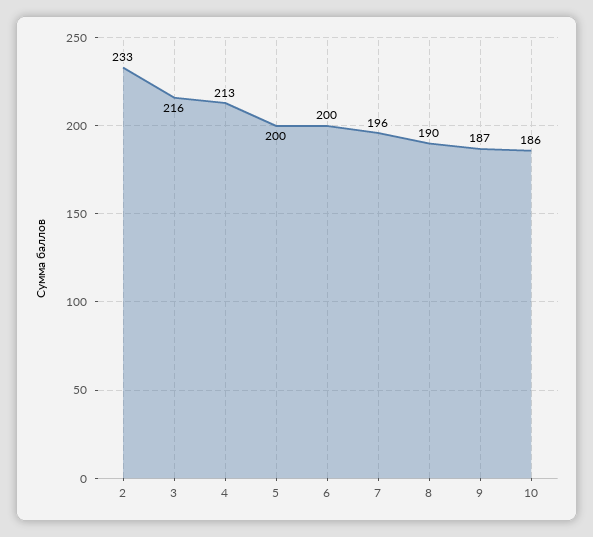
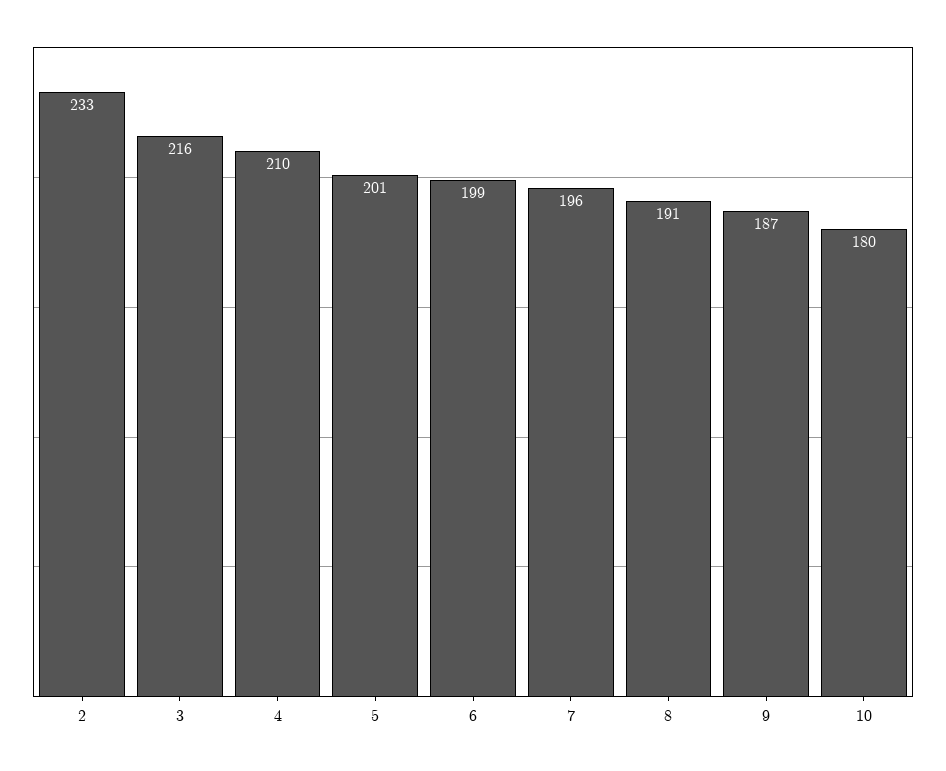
  {
    "2": 233,
    "3": 216,
-   "4": 213,
+   "4": 210,
-   "5": 200,
+   "5": 201,
-   "6": 200,
+   "6": 199,
    "7": 196,
-   "8": 190,
+   "8": 191,
    "9": 187,
-   "10": 186
+   "10": 180
  }

